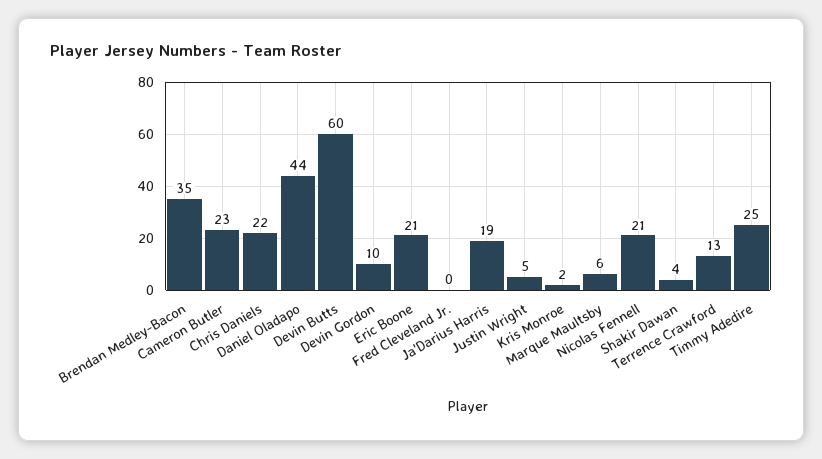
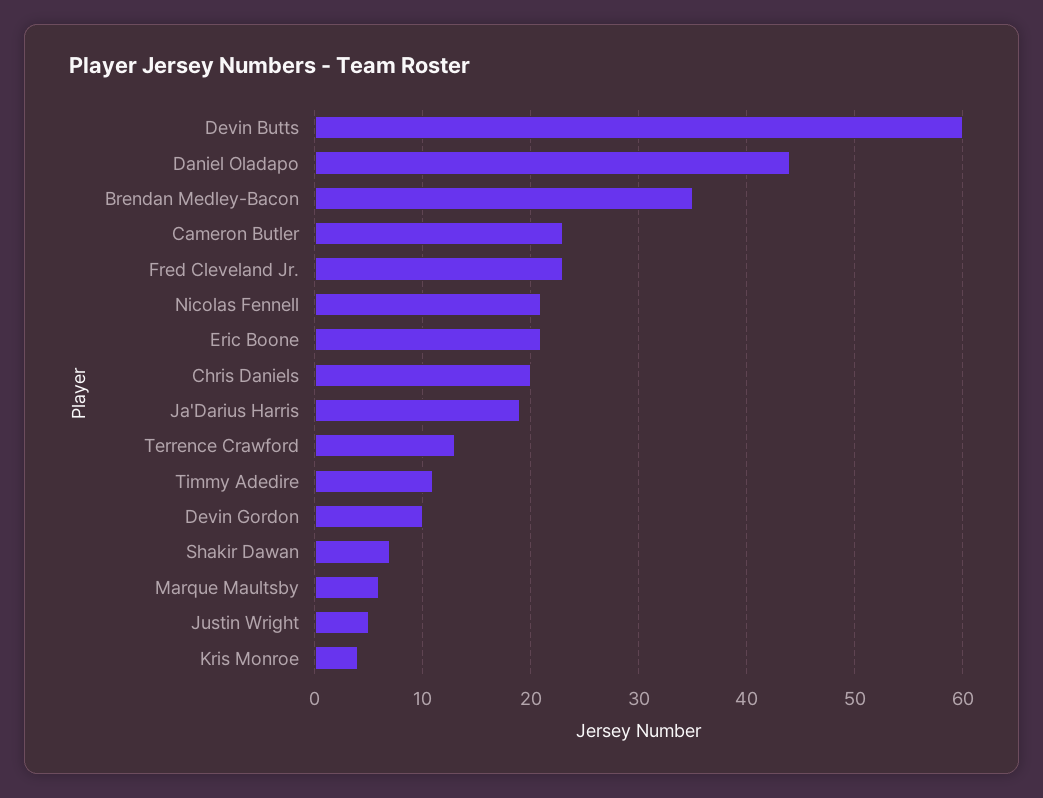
  {
    "Brendan Medley-Bacon": 35,
    "Cameron Butler": 23,
-   "Chris Daniels": 22,
+   "Chris Daniels": 20,
    "Daniel Oladapo": 44,
    "Devin Butts": 60,
    "Devin Gordon": 10,
    "Eric Boone": 21,
-   "Fred Cleveland Jr.": 0,
+   "Fred Cleveland Jr.": 23,
    "Ja'Darius Harris": 19,
    "Justin Wright": 5,
-   "Kris Monroe": 2,
+   "Kris Monroe": 4,
    "Marque Maultsby": 6,
    "Nicolas Fennell": 21,
-   "Shakir Dawan": 4,
+   "Shakir Dawan": 7,
    "Terrence Crawford": 13,
-   "Timmy Adedire": 25
+   "Timmy Adedire": 11
  }

